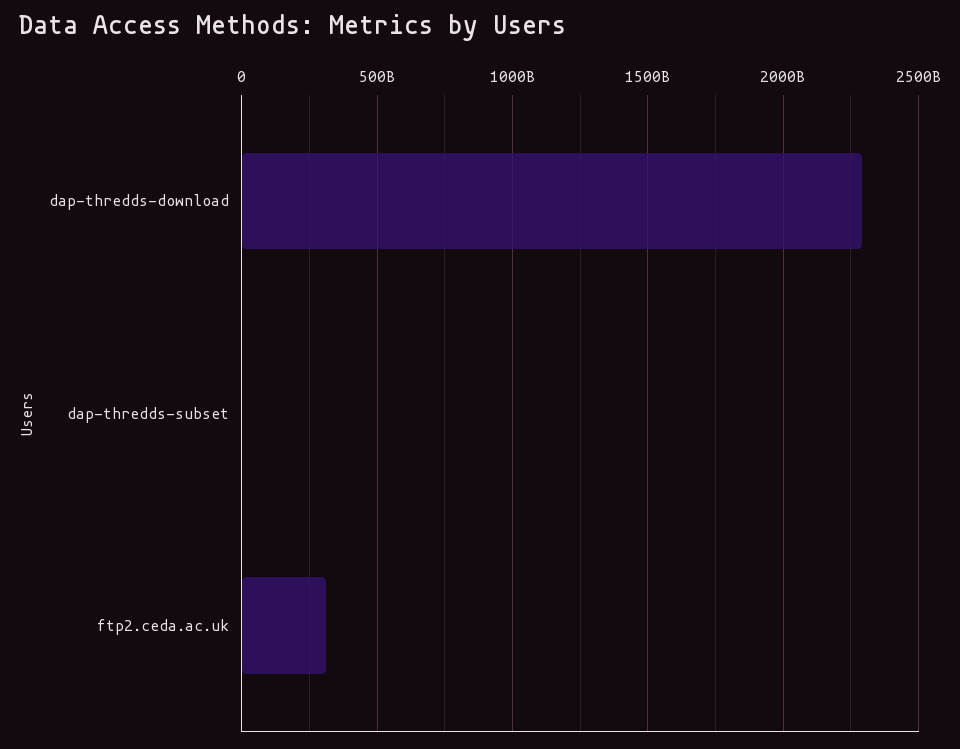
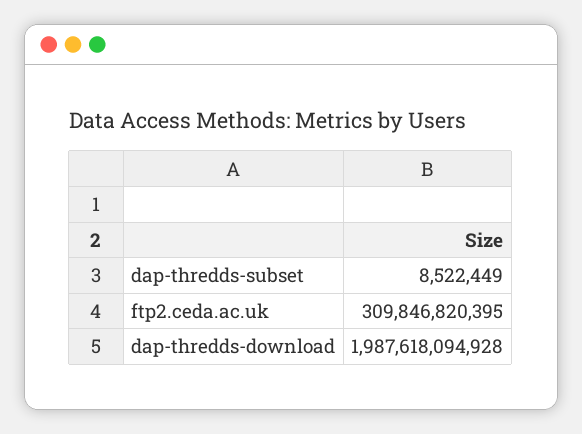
  {
-   "dap-thredds-download": 2300000000000,
+   "dap-thredds-download": 1987618094928,
    "dap-thredds-subset": 8522449,
    "ftp2.ceda.ac.uk": 309846820395
  }

